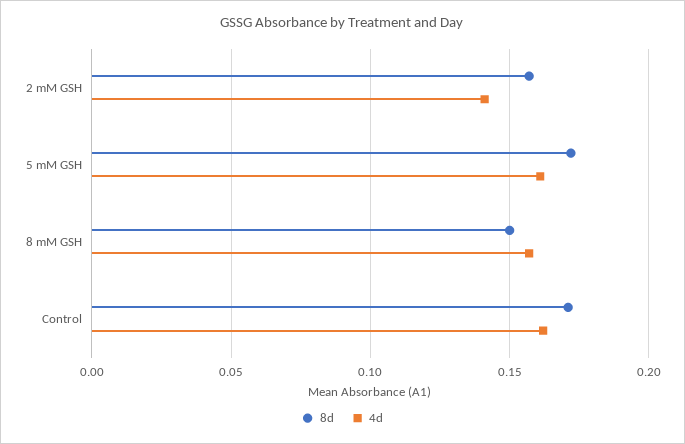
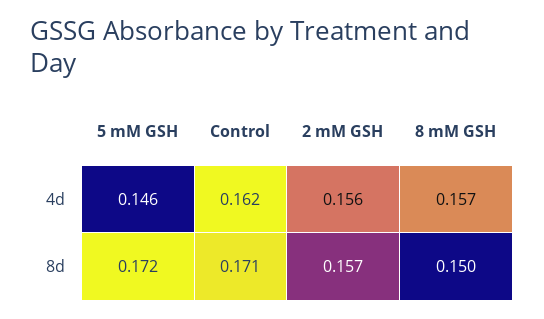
  {
    "8d": {
      "2 mM GSH": 0.157,
      "5 mM GSH": 0.172,
      "8 mM GSH": 0.15,
      "Control": 0.171
    },
    "4d": {
-     "2 mM GSH": 0.14,
+     "2 mM GSH": 0.156,
-     "5 mM GSH": 0.16,
+     "5 mM GSH": 0.146,
      "8 mM GSH": 0.157,
      "Control": 0.162
    }
  }

